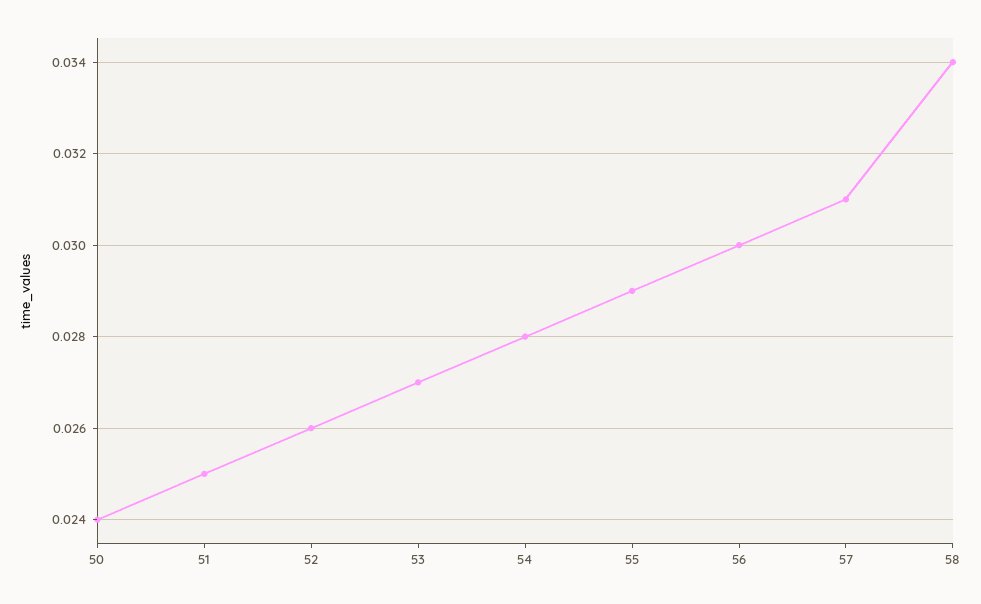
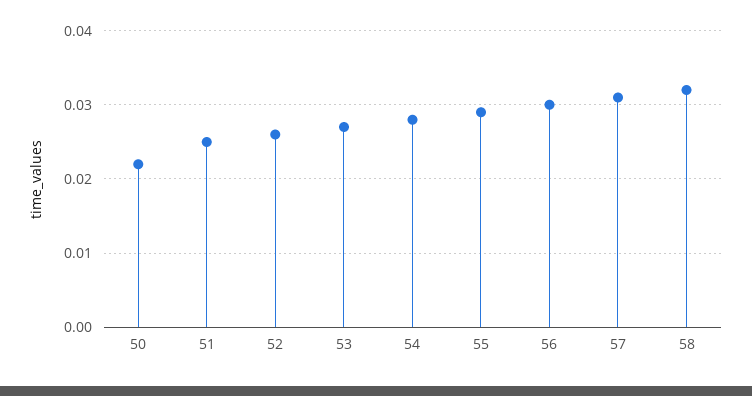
  {
-   "50": 0.024,
+   "50": 0.022,
    "51": 0.025,
    "52": 0.026,
    "53": 0.027,
    "54": 0.028,
    "55": 0.029,
    "56": 0.03,
    "57": 0.031,
-   "58": 0.034
+   "58": 0.032
  }

